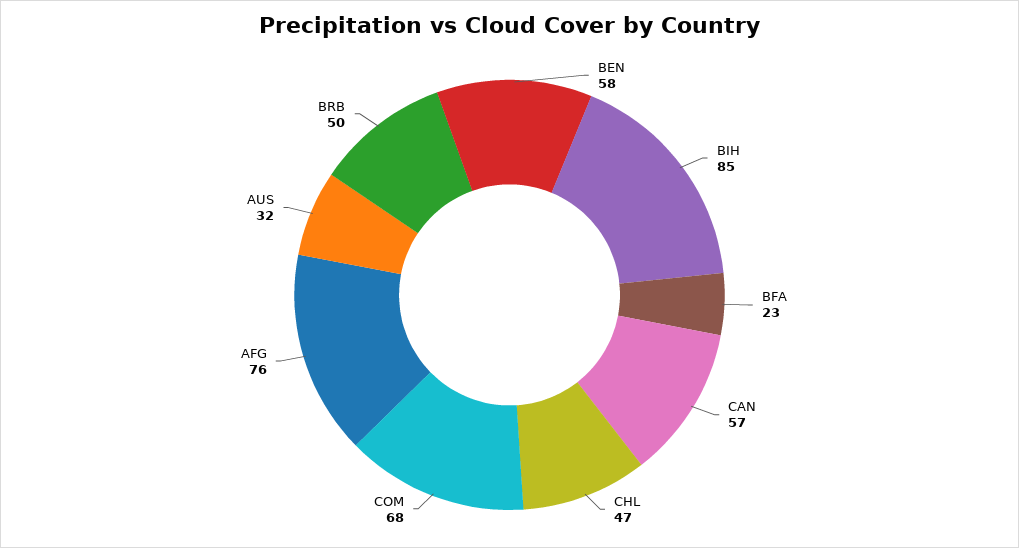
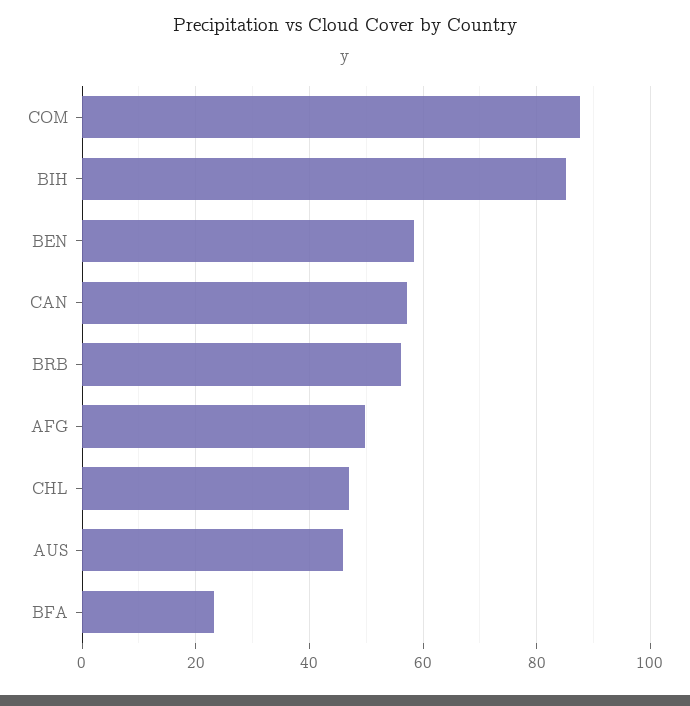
  {
    "BEN": 58,
    "BIH": 85,
    "BFA": 23,
    "CAN": 57,
    "CHL": 47,
-   "COM": 68,
+   "COM": 88,
-   "AFG": 76,
+   "AFG": 50,
-   "AUS": 32,
+   "AUS": 46,
-   "BRB": 50
+   "BRB": 56
  }

